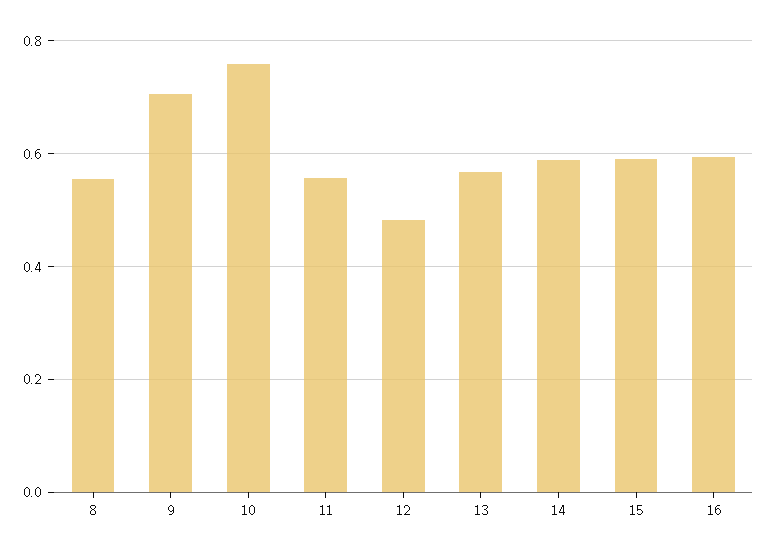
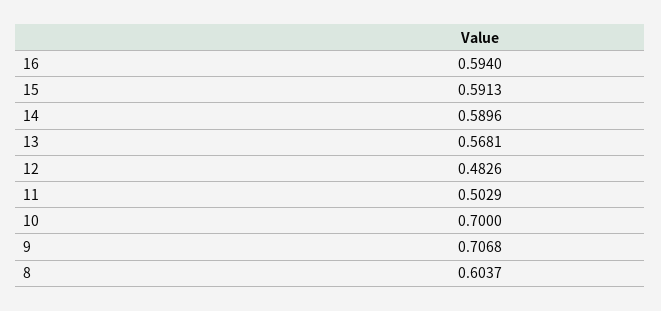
  {
-   "8": 0.56,
+   "8": 0.6037,
    "9": 0.7068,
-   "10": 0.76,
+   "10": 0.7,
-   "11": 0.56,
+   "11": 0.5029,
    "12": 0.4826,
    "13": 0.5681,
    "14": 0.5896,
    "15": 0.5913,
    "16": 0.594
  }

